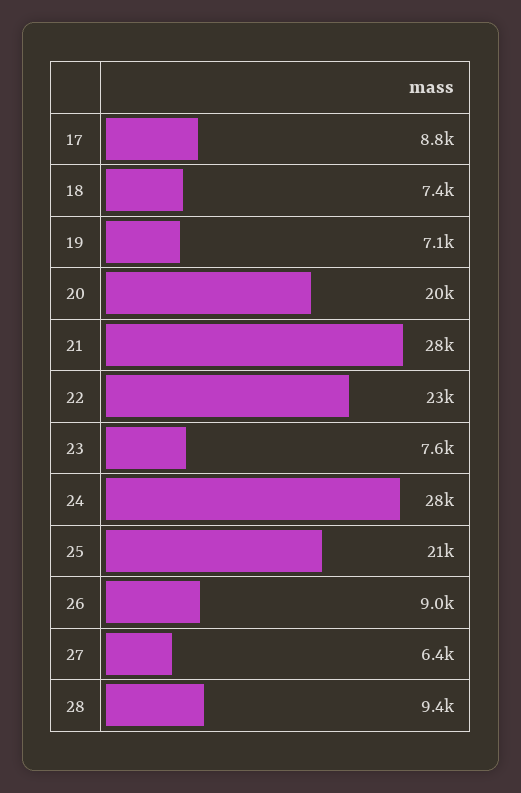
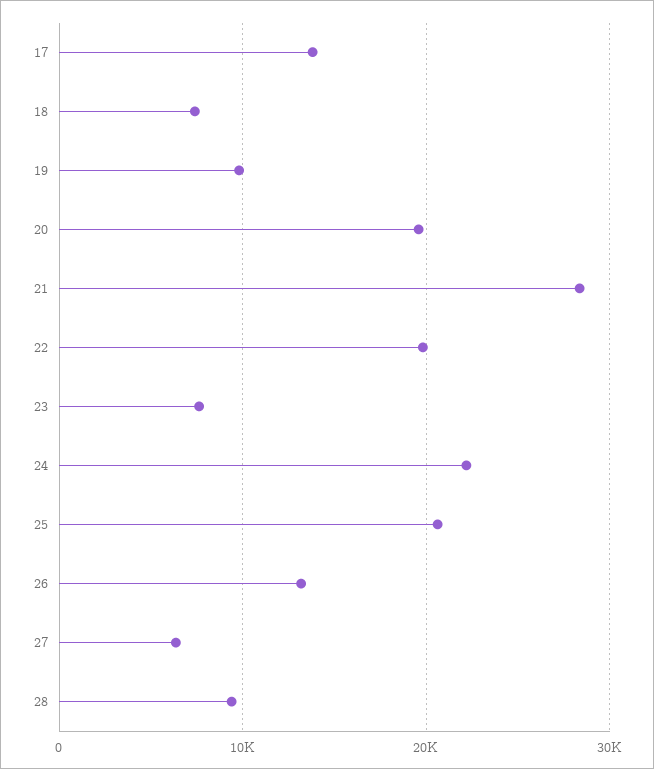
  {
-   "17": 8800,
+   "17": 14000,
    "18": 7400,
-   "19": 7100,
+   "19": 10000,
    "20": 20000,
    "21": 28000,
-   "22": 23000,
+   "22": 20000,
    "23": 7600,
-   "24": 28000,
+   "24": 22000,
    "25": 21000,
-   "26": 9000,
+   "26": 13000,
    "27": 6400,
    "28": 9400
  }

